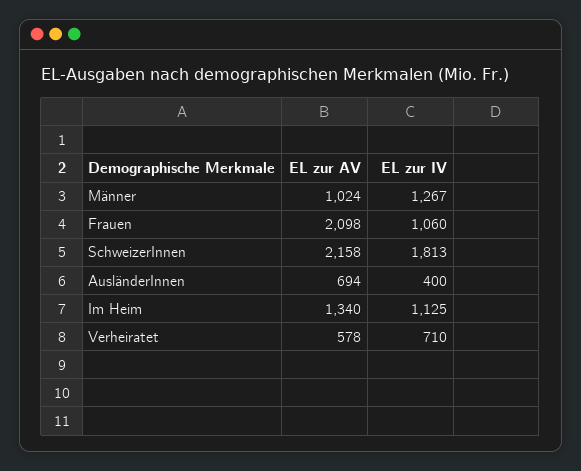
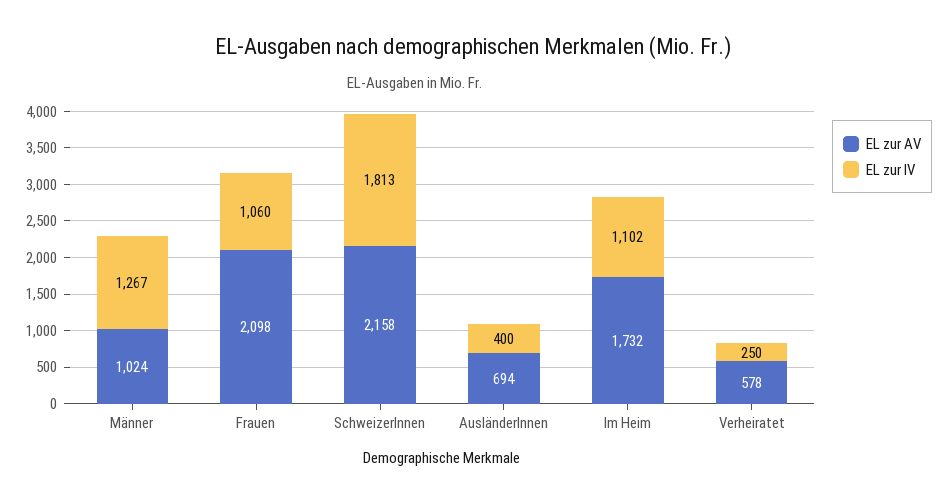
  {
    "EL zur AV": {
      "Männer": 1024,
      "Frauen": 2098,
      "SchweizerInnen": 2158,
      "AusländerInnen": 694,
-     "Im Heim": 1340,
+     "Im Heim": 1732,
      "Verheiratet": 578
    },
    "EL zur IV": {
      "Männer": 1267,
      "Frauen": 1060,
      "SchweizerInnen": 1813,
      "AusländerInnen": 400,
-     "Im Heim": 1125,
+     "Im Heim": 1102,
-     "Verheiratet": 710
+     "Verheiratet": 250
    }
  }

